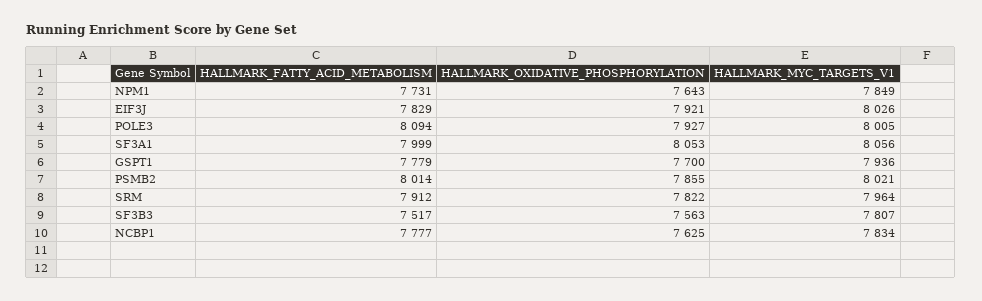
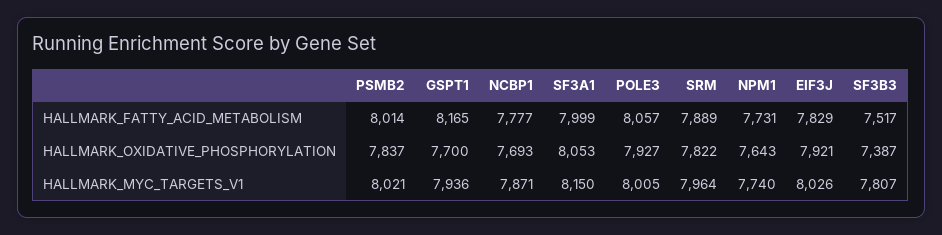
  {
    "HALLMARK_FATTY_ACID_METABOLISM": {
      "NPM1": 7731,
      "EIF3J": 7829,
-     "POLE3": 8094,
+     "POLE3": 8057,
      "SF3A1": 7999,
-     "GSPT1": 7779,
+     "GSPT1": 8165,
      "PSMB2": 8014,
-     "SRM": 7912,
+     "SRM": 7889,
      "SF3B3": 7517,
      "NCBP1": 7777
    },
    "HALLMARK_OXIDATIVE_PHOSPHORYLATION": {
      "NPM1": 7643,
      "EIF3J": 7921,
      "POLE3": 7927,
      "SF3A1": 8053,
      "GSPT1": 7700,
-     "PSMB2": 7855,
+     "PSMB2": 7837,
      "SRM": 7822,
-     "SF3B3": 7563,
+     "SF3B3": 7387,
-     "NCBP1": 7625
+     "NCBP1": 7693
    },
    "HALLMARK_MYC_TARGETS_V1": {
-     "NPM1": 7849,
+     "NPM1": 7740,
      "EIF3J": 8026,
      "POLE3": 8005,
-     "SF3A1": 8056,
+     "SF3A1": 8150,
      "GSPT1": 7936,
      "PSMB2": 8021,
      "SRM": 7964,
      "SF3B3": 7807,
-     "NCBP1": 7834
+     "NCBP1": 7871
    }
  }

